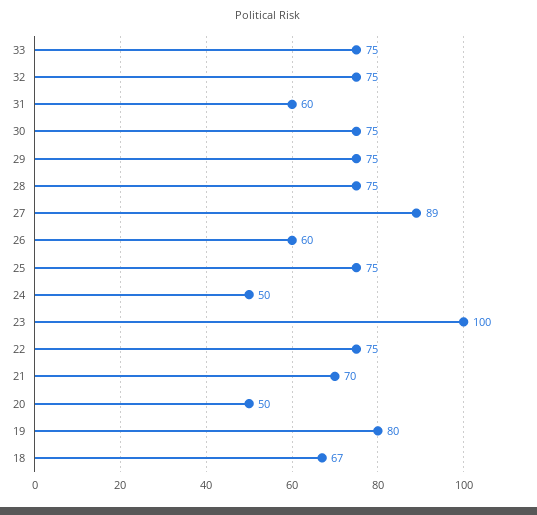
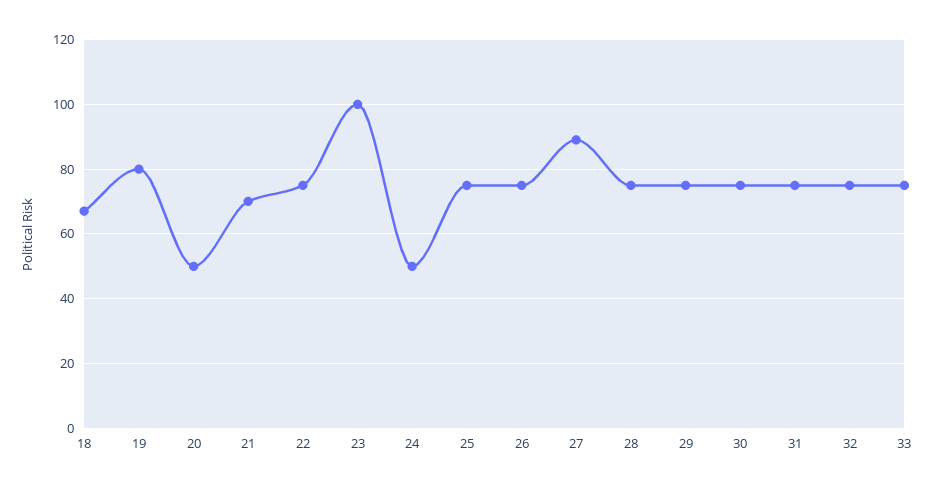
  {
    "33": 75,
    "32": 75,
-   "31": 60,
+   "31": 75,
    "30": 75,
    "29": 75,
    "28": 75,
    "27": 89,
-   "26": 60,
+   "26": 75,
    "25": 75,
    "24": 50,
    "23": 100,
    "22": 75,
    "21": 70,
    "20": 50,
    "19": 80,
    "18": 67
  }

